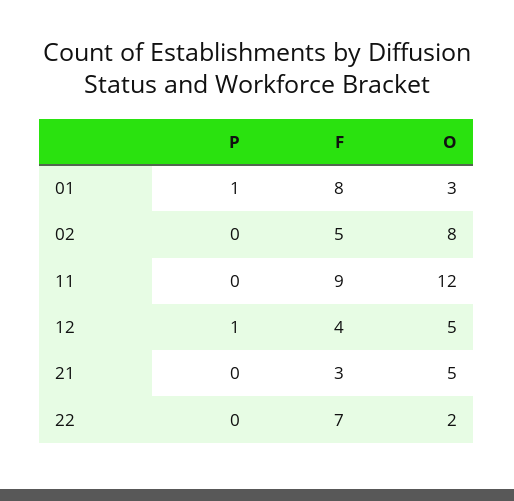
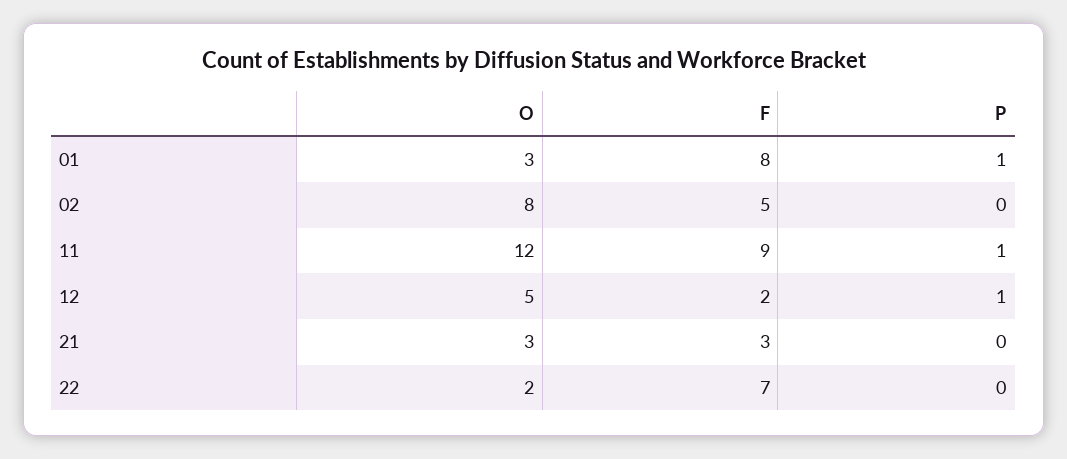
  {
    "P": {
      "01": 1,
      "02": 0,
-     "11": 0,
+     "11": 1,
      "12": 1,
      "21": 0,
      "22": 0
    },
    "F": {
      "01": 8,
      "02": 5,
      "11": 9,
-     "12": 4,
+     "12": 2,
      "21": 3,
      "22": 7
    },
    "O": {
      "01": 3,
      "02": 8,
      "11": 12,
      "12": 5,
-     "21": 5,
+     "21": 3,
      "22": 2
    }
  }

